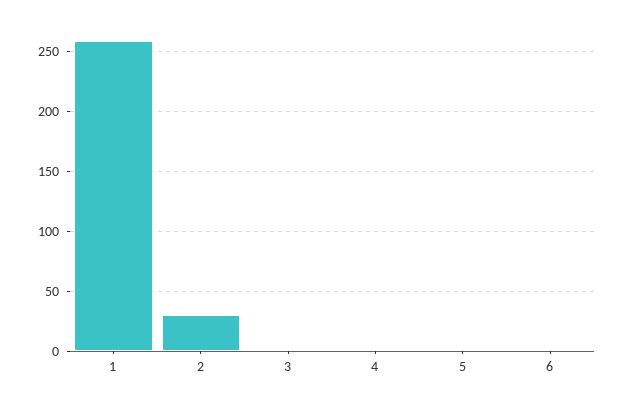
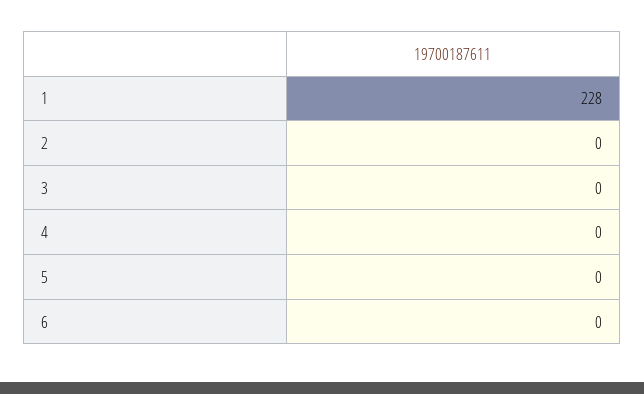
  {
-   "1": 260,
+   "1": 228,
-   "2": 30,
+   "2": 0,
    "3": 0,
    "4": 0,
    "5": 0,
    "6": 0
  }

